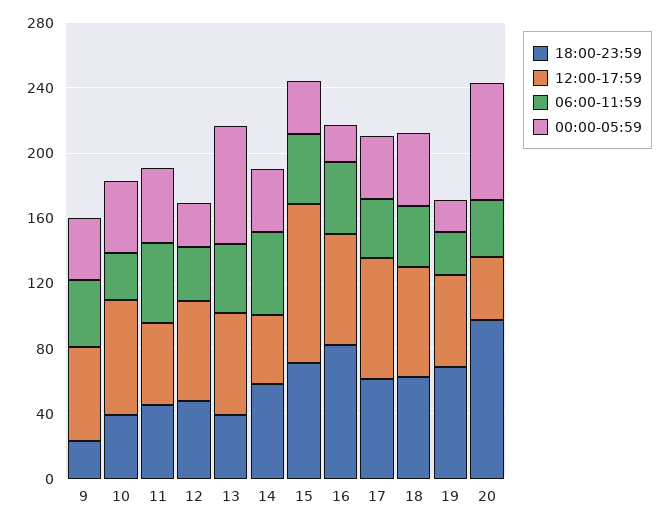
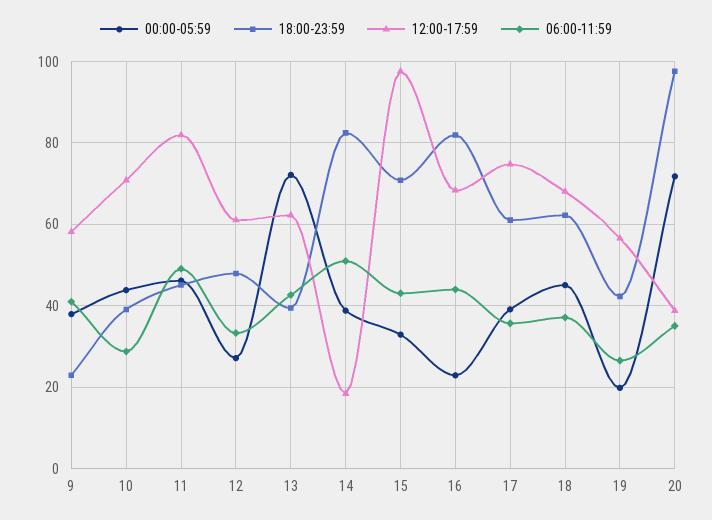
  {
    "18:00-23:59": {
      "9": 22,
      "10": 40,
      "11": 46,
      "12": 48,
      "13": 40,
-     "14": 60,
+     "14": 82,
      "15": 70,
      "16": 82,
      "17": 62,
      "18": 62,
-     "19": 70,
+     "19": 42,
      "20": 98
    },
    "12:00-17:59": {
      "9": 58,
      "10": 70,
-     "11": 50,
+     "11": 82,
      "12": 62,
      "13": 62,
-     "14": 40,
+     "14": 18,
      "15": 98,
      "16": 68,
      "17": 74,
      "18": 68,
      "19": 56,
      "20": 38
    },
    "06:00-11:59": {
      "9": 42,
      "10": 28,
      "11": 50,
      "12": 34,
      "13": 42,
      "14": 50,
      "15": 44,
      "16": 44,
      "17": 36,
      "18": 38,
      "19": 26,
      "20": 36
    },
    "00:00-05:59": {
      "9": 38,
      "10": 44,
      "11": 46,
      "12": 28,
      "13": 72,
      "14": 38,
      "15": 32,
      "16": 22,
      "17": 40,
      "18": 46,
      "19": 20,
      "20": 72
    }
  }

